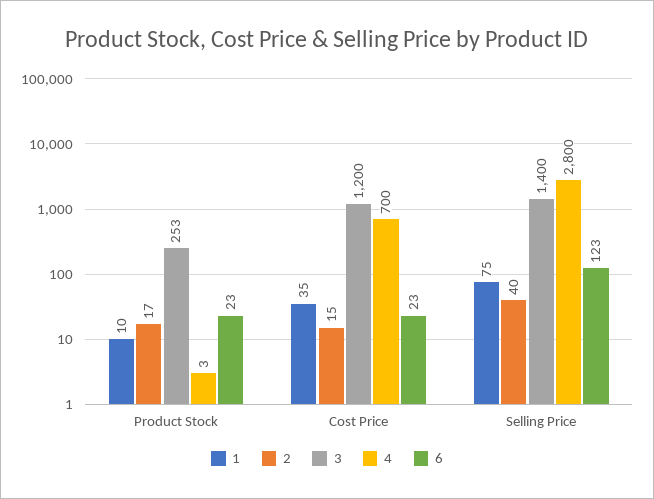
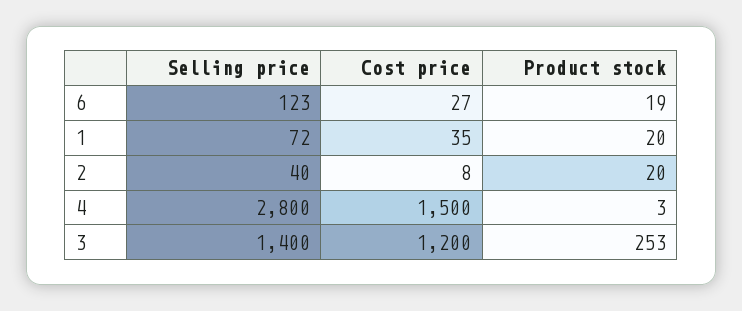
  {
    "1": {
-     "Product Stock": 10,
+     "Product Stock": 20,
      "Cost Price": 35,
-     "Selling Price": 75
+     "Selling Price": 72
    },
    "2": {
-     "Product Stock": 17,
+     "Product Stock": 20,
-     "Cost Price": 15,
+     "Cost Price": 8,
      "Selling Price": 40
    },
    "3": {
      "Product Stock": 253,
      "Cost Price": 1200,
      "Selling Price": 1400
    },
    "4": {
      "Product Stock": 3,
-     "Cost Price": 700,
+     "Cost Price": 1500,
      "Selling Price": 2800
    },
    "6": {
-     "Product Stock": 23,
+     "Product Stock": 19,
-     "Cost Price": 23,
+     "Cost Price": 27,
      "Selling Price": 123
    }
  }

